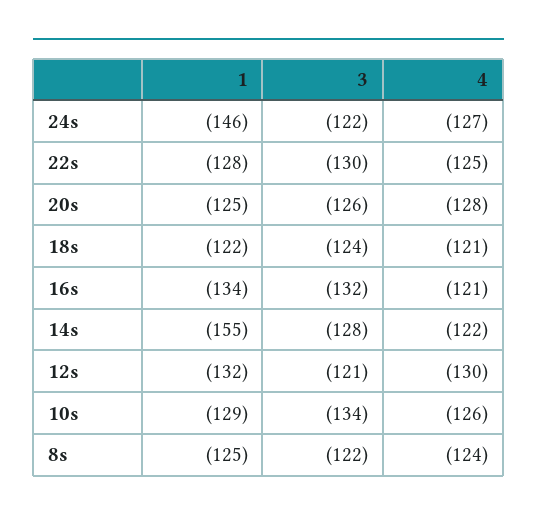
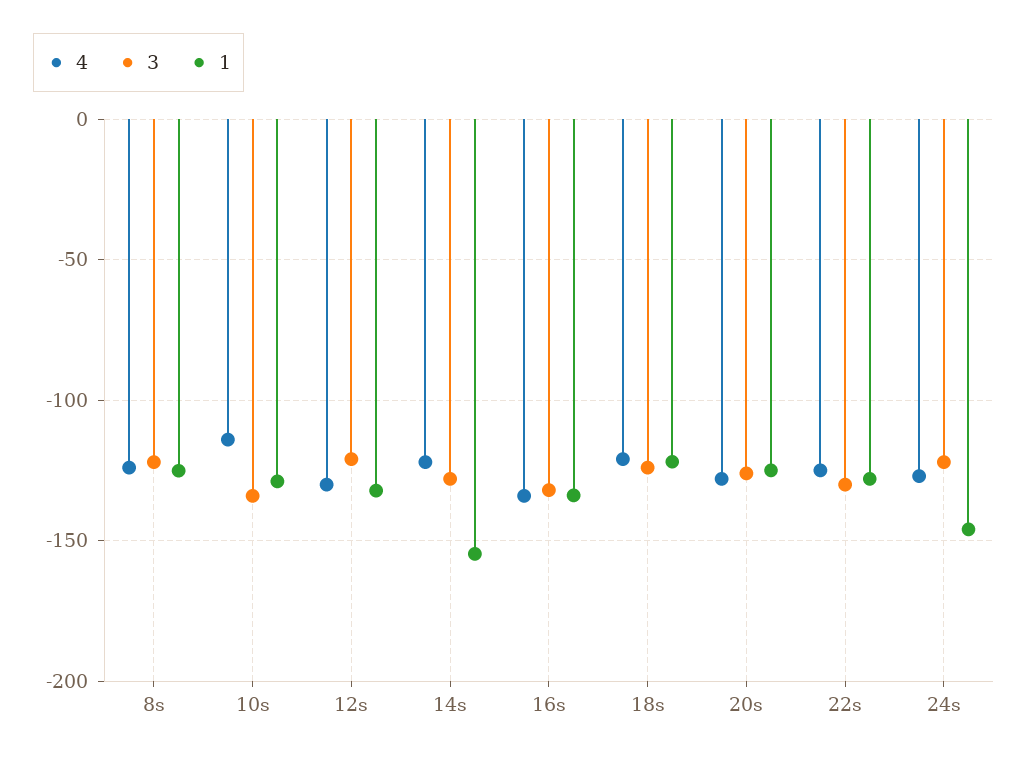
  {
    "1": {
      "24s": -146,
      "22s": -128,
      "20s": -125,
      "18s": -122,
      "16s": -134,
      "14s": -155,
      "12s": -132,
      "10s": -129,
      "8s": -125
    },
    "3": {
      "24s": -122,
      "22s": -130,
      "20s": -126,
      "18s": -124,
      "16s": -132,
      "14s": -128,
      "12s": -121,
      "10s": -134,
      "8s": -122
    },
    "4": {
      "24s": -127,
      "22s": -125,
      "20s": -128,
      "18s": -121,
-     "16s": -121,
+     "16s": -135,
      "14s": -122,
      "12s": -130,
-     "10s": -126,
+     "10s": -115,
      "8s": -124
    }
  }

